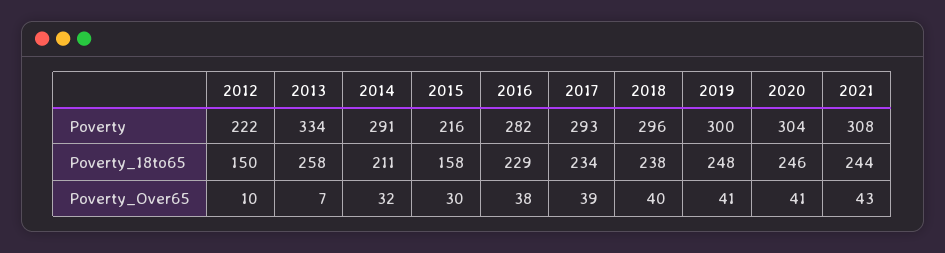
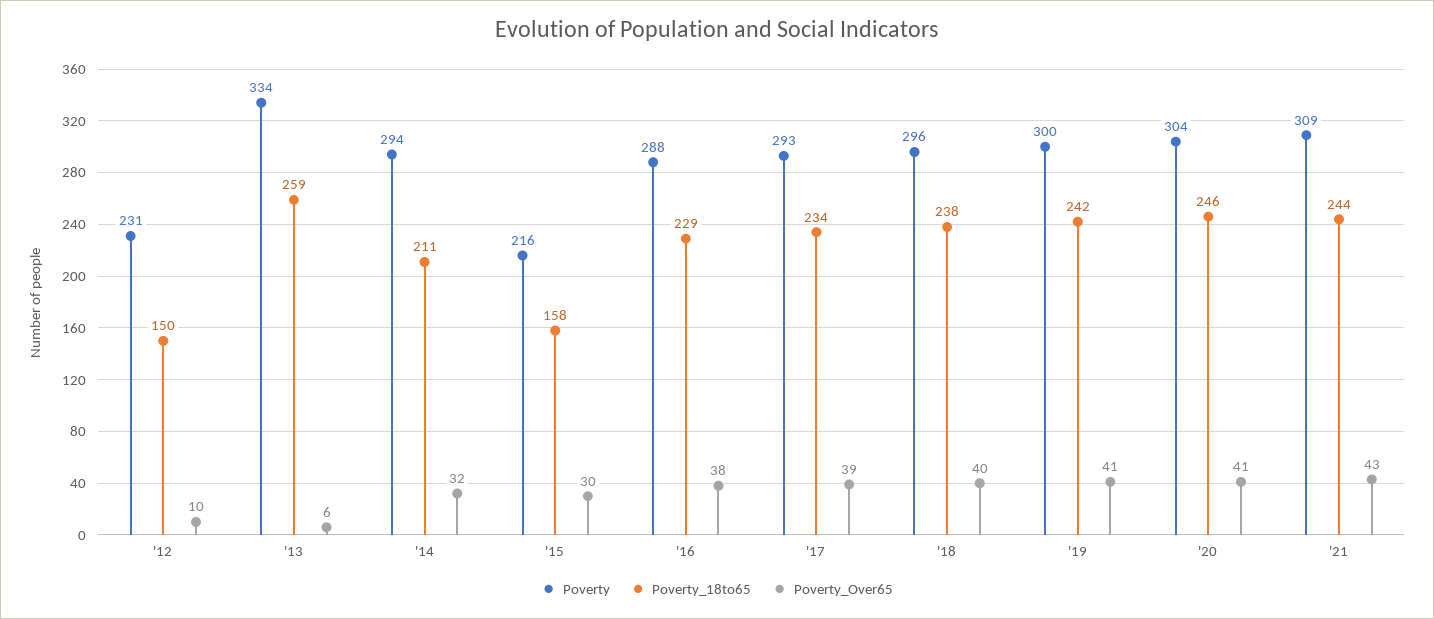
  {
    "Poverty": {
-     "2012": 222,
+     "2012": 231,
      "2013": 334,
-     "2014": 291,
+     "2014": 294,
      "2015": 216,
-     "2016": 282,
+     "2016": 288,
      "2017": 293,
      "2018": 296,
      "2019": 300,
      "2020": 304,
-     "2021": 308
+     "2021": 309
    },
    "Poverty_18to65": {
      "2012": 150,
-     "2013": 258,
+     "2013": 259,
      "2014": 211,
      "2015": 158,
      "2016": 229,
      "2017": 234,
      "2018": 238,
-     "2019": 248,
+     "2019": 242,
      "2020": 246,
      "2021": 244
    },
    "Poverty_Over65": {
      "2012": 10,
-     "2013": 7,
+     "2013": 6,
      "2014": 32,
      "2015": 30,
      "2016": 38,
      "2017": 39,
      "2018": 40,
      "2019": 41,
      "2020": 41,
      "2021": 43
    }
  }

